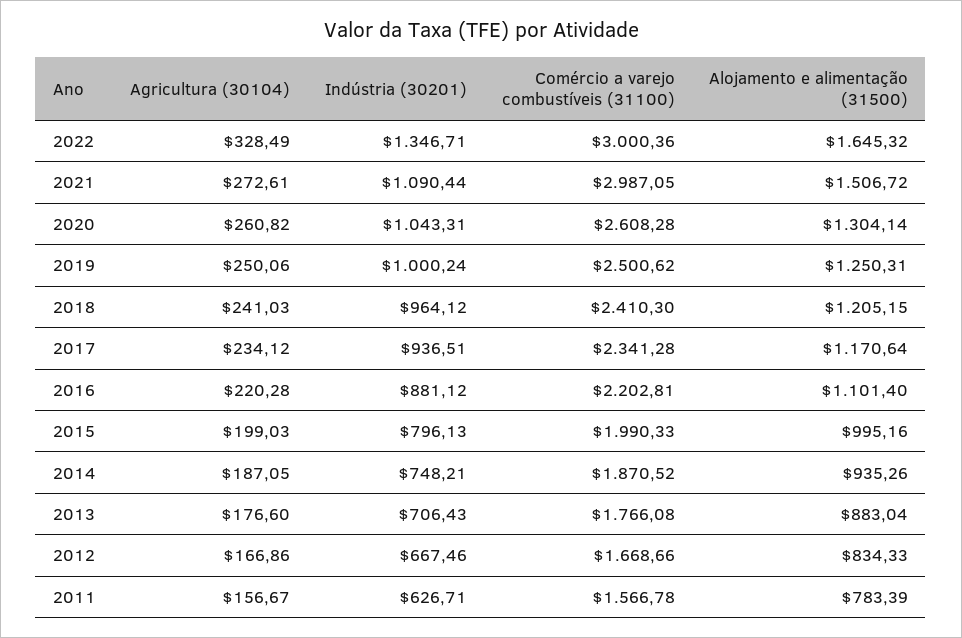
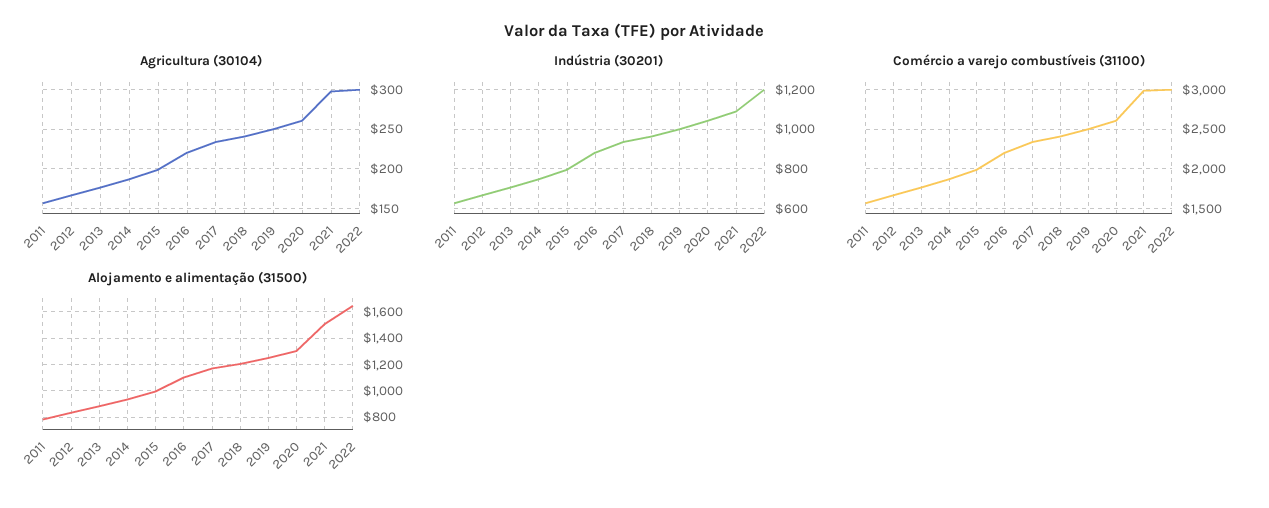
  {
    "Agricultura (30104)": {
-     "2022": 328.49,
+     "2022": 300,
-     "2021": 272.61,
+     "2021": 300,
      "2020": 260.82,
      "2019": 250.06,
      "2018": 241.03,
      "2017": 234.12,
      "2016": 220.28,
      "2015": 199.03,
      "2014": 187.05,
      "2013": 176.6,
      "2012": 166.86,
      "2011": 156.67
    },
    "Indústria (30201)": {
-     "2022": 1346.71,
+     "2022": 1200,
      "2021": 1090.44,
      "2020": 1043.31,
      "2019": 1000.24,
      "2018": 964.12,
      "2017": 936.51,
      "2016": 881.12,
      "2015": 796.13,
      "2014": 748.21,
      "2013": 706.43,
      "2012": 667.46,
      "2011": 626.71
    },
    "Comércio a varejo combustíveis (31100)": {
      "2022": 3000.36,
      "2021": 2987.05,
      "2020": 2608.28,
      "2019": 2500.62,
      "2018": 2410.3,
      "2017": 2341.28,
      "2016": 2202.81,
      "2015": 1990.33,
      "2014": 1870.52,
      "2013": 1766.08,
      "2012": 1668.66,
      "2011": 1566.78
    },
    "Alojamento e alimentação (31500)": {
      "2022": 1645.32,
      "2021": 1506.72,
      "2020": 1304.14,
      "2019": 1250.31,
      "2018": 1205.15,
      "2017": 1170.64,
      "2016": 1101.4,
      "2015": 995.16,
      "2014": 935.26,
      "2013": 883.04,
      "2012": 834.33,
      "2011": 783.39
    }
  }

